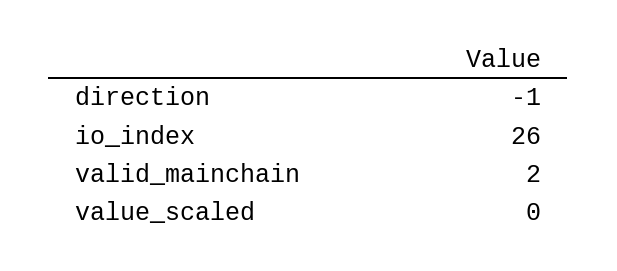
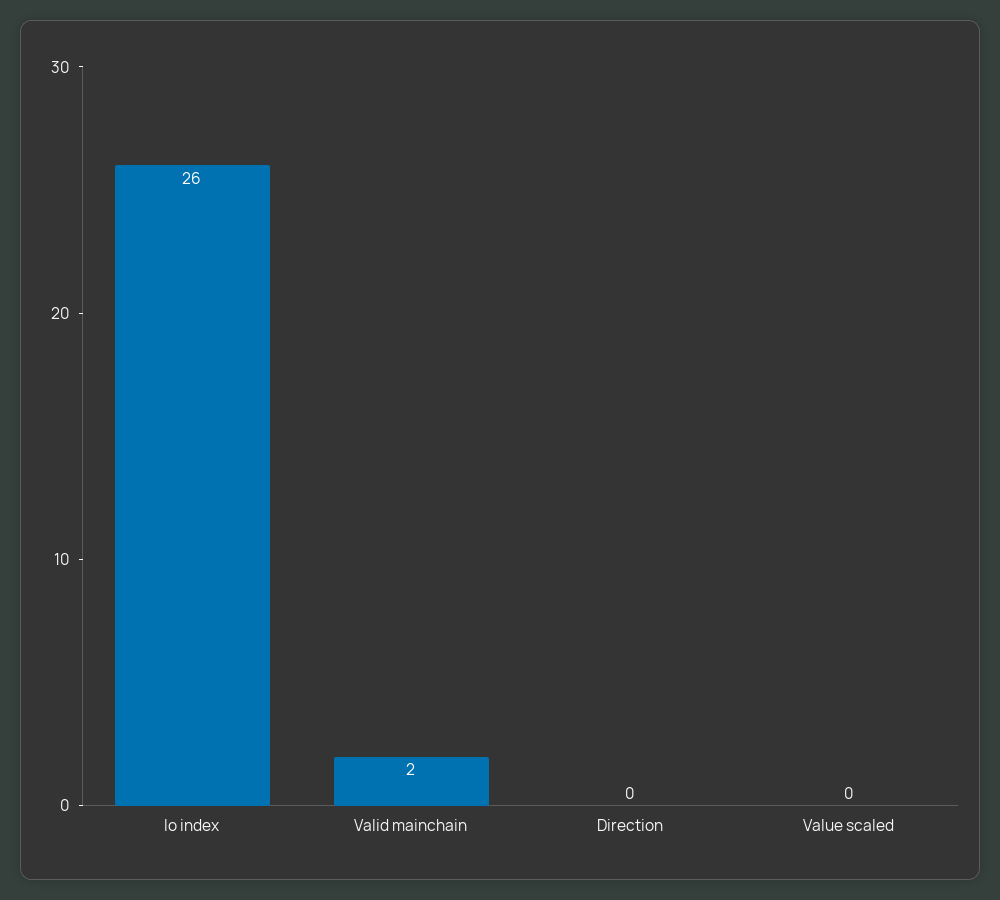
  {
-   "direction": -1,
+   "direction": 0,
    "io_index": 26,
    "valid_mainchain": 2,
    "value_scaled": 0
  }

